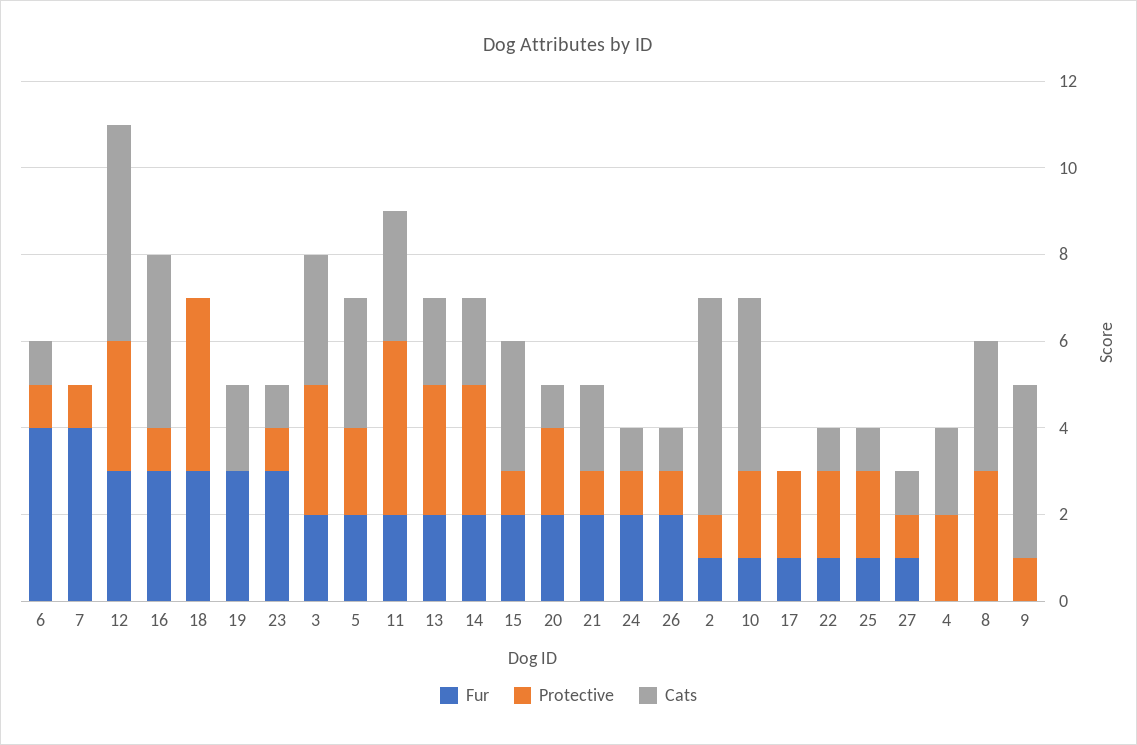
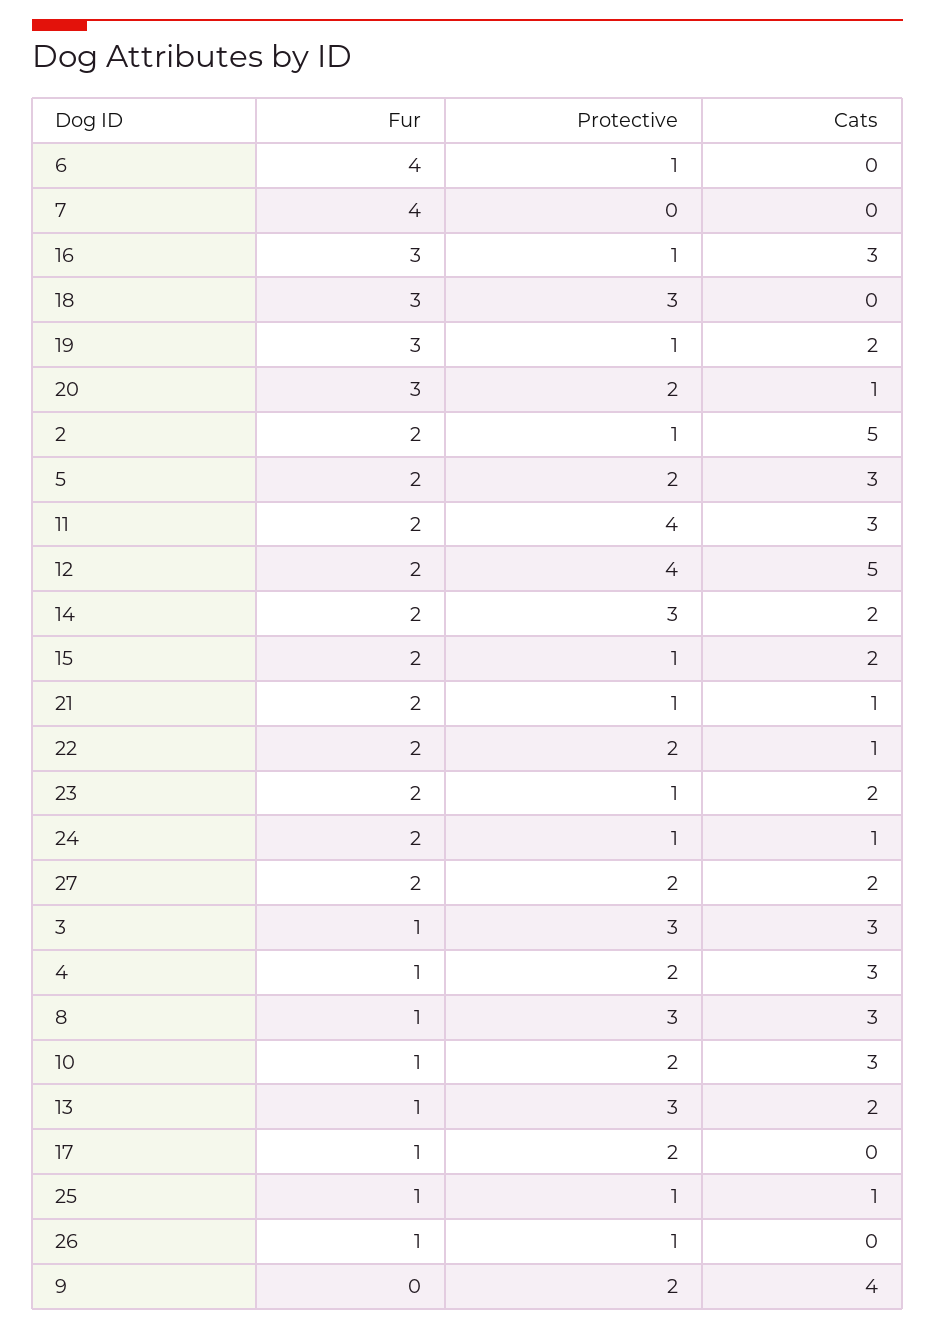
  {
    "Fur": {
      "6": 4,
      "7": 4,
-     "12": 3,
+     "12": 2,
      "16": 3,
      "18": 3,
      "19": 3,
-     "23": 3,
+     "23": 2,
-     "3": 2,
+     "3": 1,
      "5": 2,
      "11": 2,
-     "13": 2,
+     "13": 1,
      "14": 2,
      "15": 2,
-     "20": 2,
+     "20": 3,
      "21": 2,
      "24": 2,
-     "26": 2,
+     "26": 1,
-     "2": 1,
+     "2": 2,
      "10": 1,
      "17": 1,
-     "22": 1,
+     "22": 2,
      "25": 1,
-     "27": 1,
+     "27": 2,
-     "4": 0,
+     "4": 1,
-     "8": 0,
+     "8": 1,
      "9": 0
    },
    "Protective": {
      "6": 1,
-     "7": 1,
+     "7": 0,
-     "12": 3,
+     "12": 4,
      "16": 1,
-     "18": 4,
+     "18": 3,
-     "19": 0,
+     "19": 1,
      "23": 1,
      "3": 3,
      "5": 2,
      "11": 4,
      "13": 3,
      "14": 3,
      "15": 1,
      "20": 2,
      "21": 1,
      "24": 1,
      "26": 1,
      "2": 1,
      "10": 2,
      "17": 2,
      "22": 2,
-     "25": 2,
+     "25": 1,
-     "27": 1,
+     "27": 2,
      "4": 2,
      "8": 3,
-     "9": 1
+     "9": 2
    },
    "Cats": {
-     "6": 1,
+     "6": 0,
      "7": 0,
      "12": 5,
-     "16": 4,
+     "16": 3,
      "18": 0,
      "19": 2,
-     "23": 1,
+     "23": 2,
      "3": 3,
      "5": 3,
      "11": 3,
      "13": 2,
      "14": 2,
-     "15": 3,
+     "15": 2,
      "20": 1,
-     "21": 2,
+     "21": 1,
      "24": 1,
-     "26": 1,
+     "26": 0,
      "2": 5,
-     "10": 4,
+     "10": 3,
      "17": 0,
      "22": 1,
      "25": 1,
-     "27": 1,
+     "27": 2,
-     "4": 2,
+     "4": 3,
      "8": 3,
      "9": 4
    }
  }

